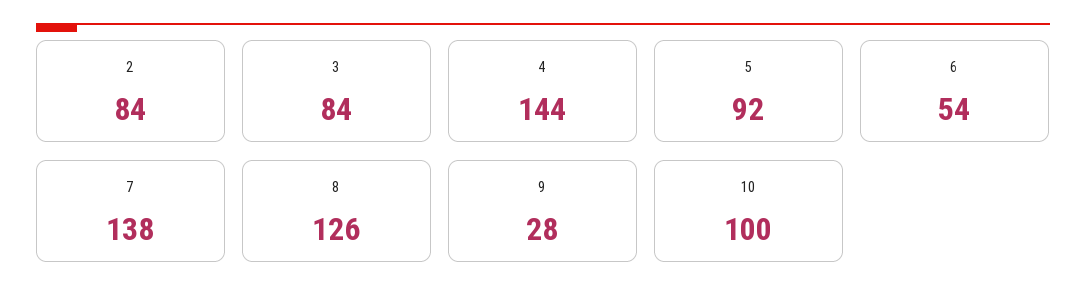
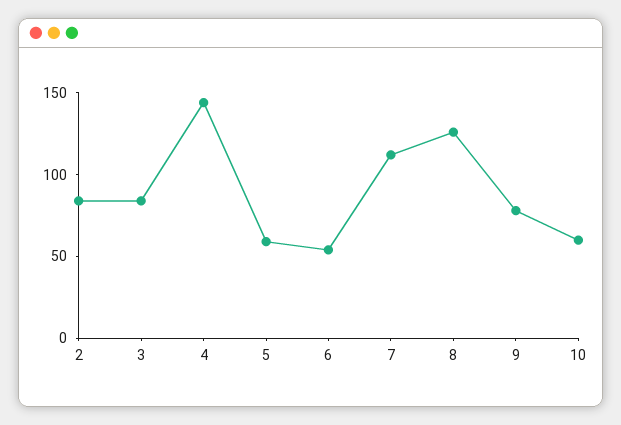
  {
    "2": 84,
    "3": 84,
    "4": 144,
-   "5": 92,
+   "5": 60,
    "6": 54,
-   "7": 138,
+   "7": 110,
    "8": 126,
-   "9": 28,
+   "9": 80,
-   "10": 100
+   "10": 60
  }

